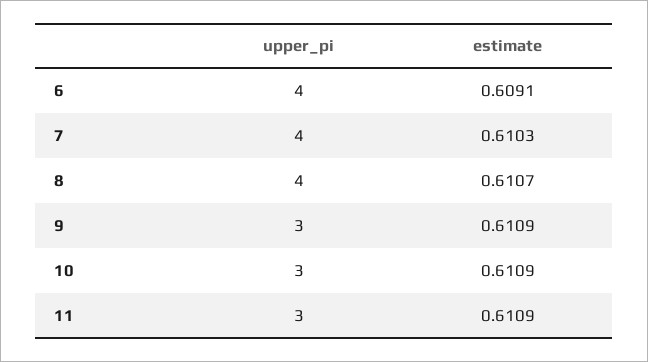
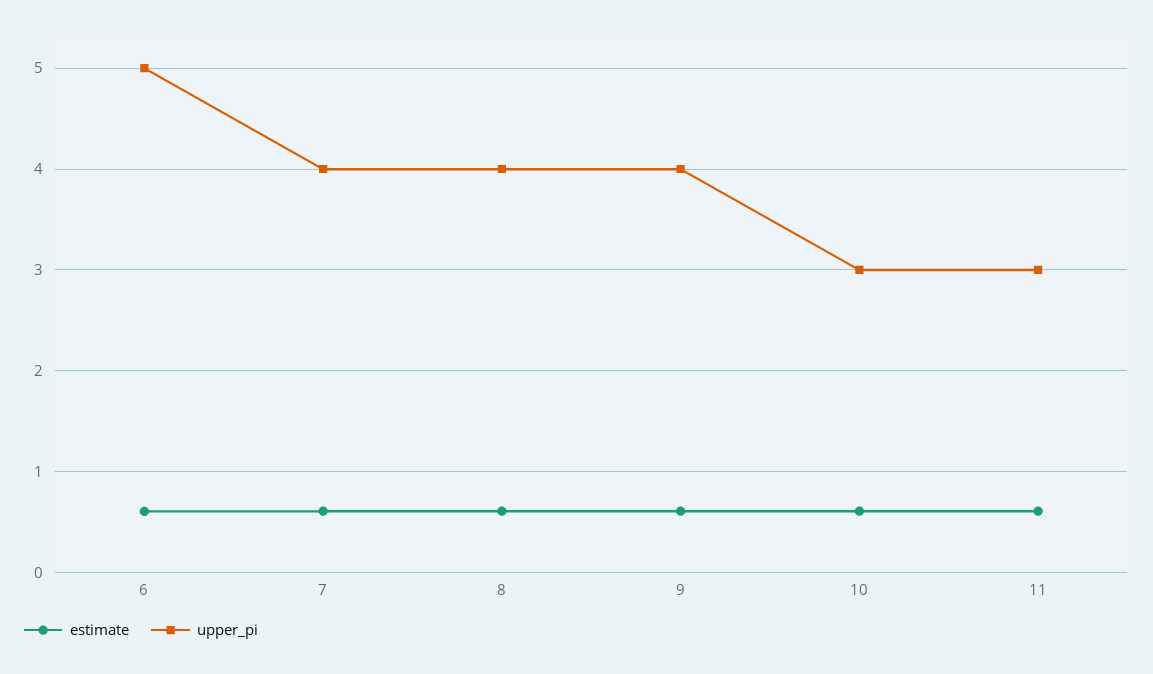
  {
    "upper_pi": {
-     "6": 4,
+     "6": 5,
      "7": 4,
      "8": 4,
-     "9": 3,
+     "9": 4,
      "10": 3,
      "11": 3
    },
    "estimate": {
      "6": 0.6091,
      "7": 0.6103,
      "8": 0.6107,
      "9": 0.6109,
      "10": 0.6109,
      "11": 0.6109
    }
  }

